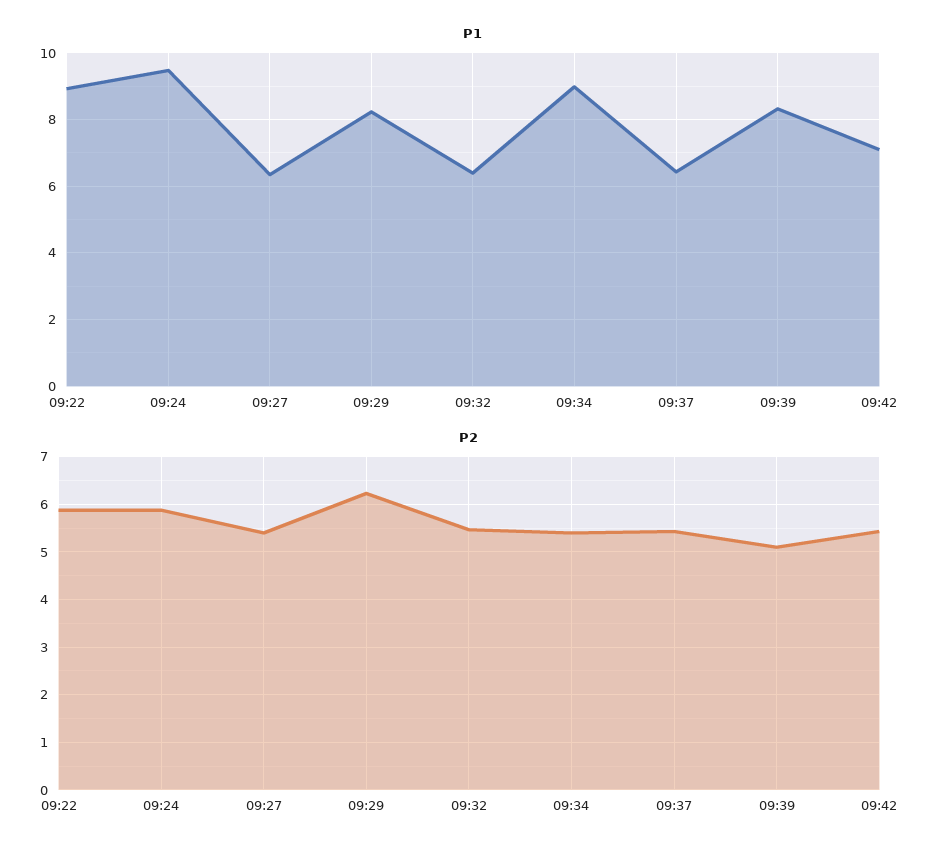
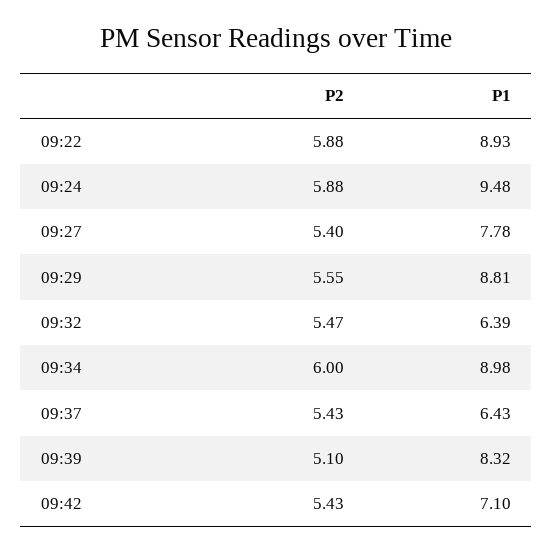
  {
    "P1": {
      "09:22": 8.93,
      "09:24": 9.48,
-     "09:27": 6.4,
+     "09:27": 7.78,
-     "09:29": 8.2,
+     "09:29": 8.81,
      "09:32": 6.39,
      "09:34": 8.98,
      "09:37": 6.43,
      "09:39": 8.32,
      "09:42": 7.1
    },
    "P2": {
      "09:22": 5.88,
      "09:24": 5.88,
      "09:27": 5.4,
-     "09:29": 6.2,
+     "09:29": 5.55,
      "09:32": 5.47,
-     "09:34": 5.4,
+     "09:34": 6,
      "09:37": 5.43,
      "09:39": 5.1,
      "09:42": 5.43
    }
  }

